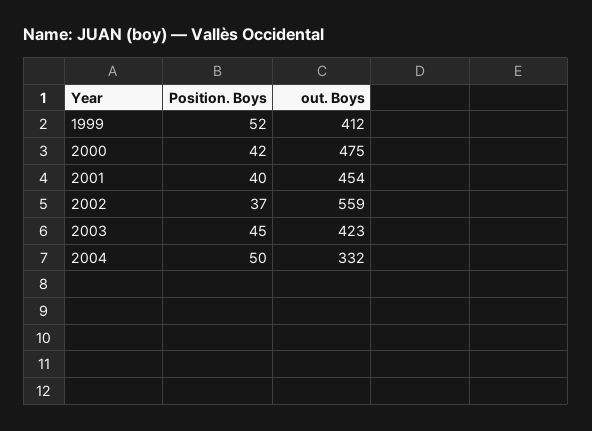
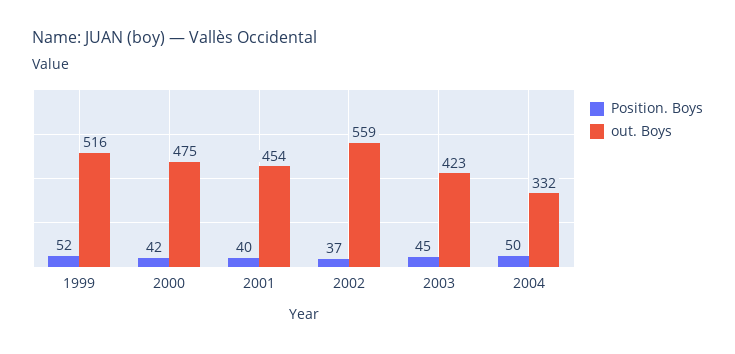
  {
    "Position. Boys": {
      "1999": 52,
      "2000": 42,
      "2001": 40,
      "2002": 37,
      "2003": 45,
      "2004": 50
    },
    "out. Boys": {
-     "1999": 412,
+     "1999": 516,
      "2000": 475,
      "2001": 454,
      "2002": 559,
      "2003": 423,
      "2004": 332
    }
  }

